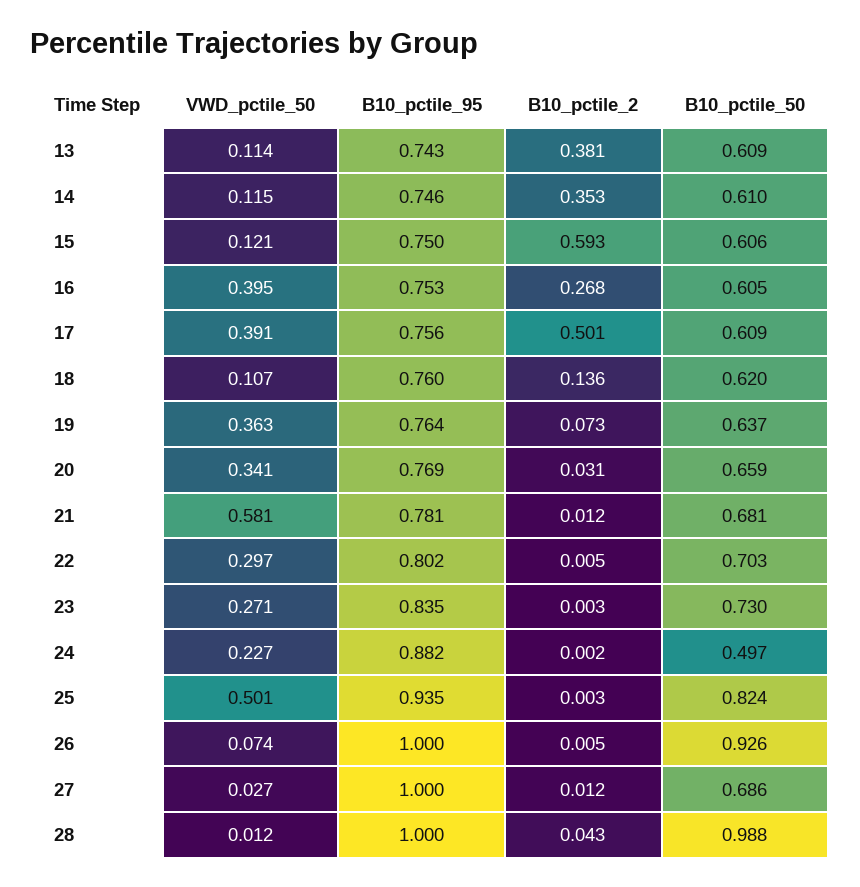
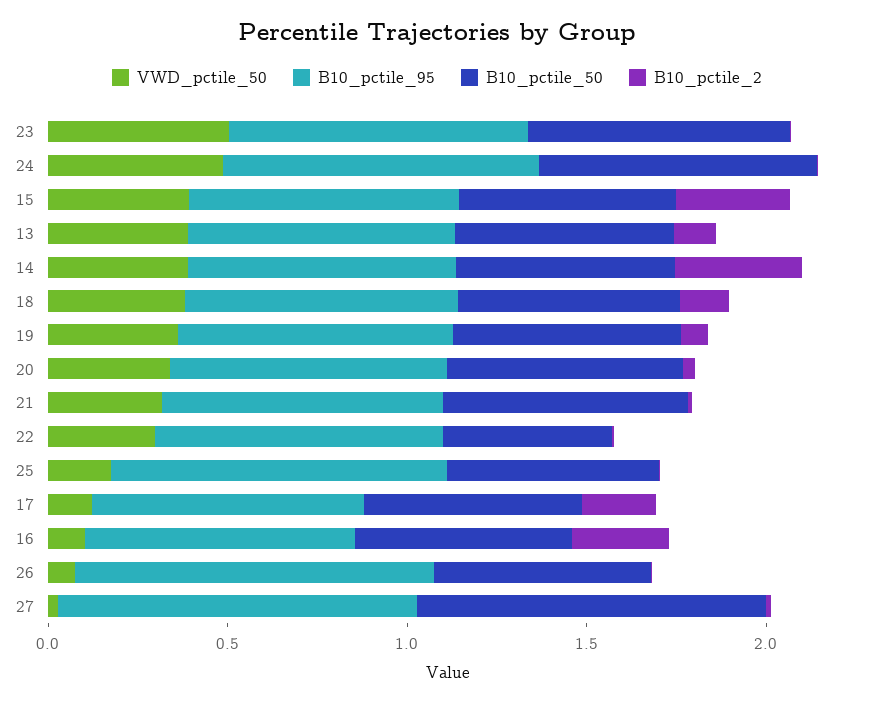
  {
    "VWD_pctile_50": {
-     "13": 0.114,
+     "13": 0.4,
-     "14": 0.115,
+     "14": 0.4,
-     "15": 0.121,
+     "15": 0.4,
-     "16": 0.395,
+     "16": 0.1,
-     "17": 0.391,
+     "17": 0.1,
-     "18": 0.107,
+     "18": 0.4,
      "19": 0.363,
      "20": 0.341,
-     "21": 0.581,
+     "21": 0.3,
      "22": 0.297,
-     "23": 0.271,
+     "23": 0.5,
-     "24": 0.227,
+     "24": 0.5,
-     "25": 0.501,
+     "25": 0.2,
      "26": 0.074,
-     "27": 0.027,
+     "27": 0.027
-     "28": 0.012
    },
    "B10_pctile_95": {
      "13": 0.743,
      "14": 0.746,
      "15": 0.75,
      "16": 0.753,
      "17": 0.756,
      "18": 0.76,
      "19": 0.764,
      "20": 0.769,
      "21": 0.781,
      "22": 0.802,
      "23": 0.835,
      "24": 0.882,
      "25": 0.935,
      "26": 1,
-     "27": 1,
+     "27": 1
-     "28": 1
    },
    "B10_pctile_2": {
-     "13": 0.381,
+     "13": 0.1,
      "14": 0.353,
-     "15": 0.593,
+     "15": 0.3,
      "16": 0.268,
-     "17": 0.501,
+     "17": 0.2,
      "18": 0.136,
      "19": 0.073,
      "20": 0.031,
      "21": 0.012,
      "22": 0.005,
      "23": 0.003,
      "24": 0.002,
      "25": 0.003,
      "26": 0.005,
-     "27": 0.012,
+     "27": 0.012
-     "28": 0.043
    },
    "B10_pctile_50": {
      "13": 0.609,
      "14": 0.61,
      "15": 0.606,
      "16": 0.605,
      "17": 0.609,
      "18": 0.62,
      "19": 0.637,
      "20": 0.659,
      "21": 0.681,
-     "22": 0.703,
+     "22": 0.5,
      "23": 0.73,
-     "24": 0.497,
+     "24": 0.8,
-     "25": 0.824,
+     "25": 0.6,
-     "26": 0.926,
+     "26": 0.6,
-     "27": 0.686,
+     "27": 1
-     "28": 0.988
    }
  }

